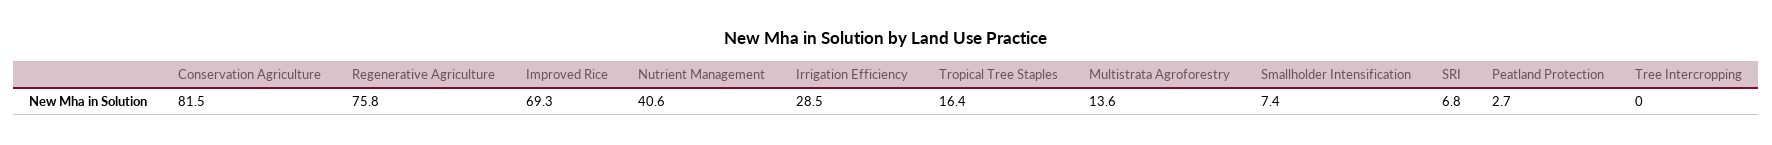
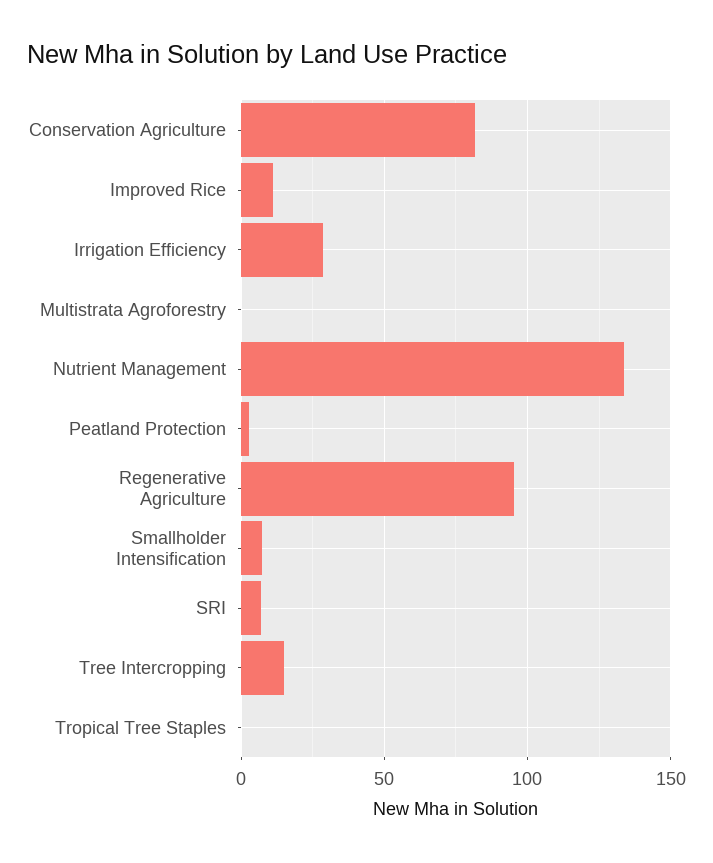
  {
    "Conservation Agriculture": 81.5,
-   "Regenerative Agriculture": 75.8,
+   "Regenerative Agriculture": 95,
-   "Improved Rice": 69.3,
+   "Improved Rice": 10,
-   "Nutrient Management": 40.6,
+   "Nutrient Management": 135,
    "Irrigation Efficiency": 28.5,
-   "Tropical Tree Staples": 16.4,
+   "Tropical Tree Staples": 0,
-   "Multistrata Agroforestry": 13.6,
+   "Multistrata Agroforestry": 0,
    "Smallholder Intensification": 7.4,
    "SRI": 6.8,
    "Peatland Protection": 2.7,
-   "Tree Intercropping": 0
+   "Tree Intercropping": 15
  }

